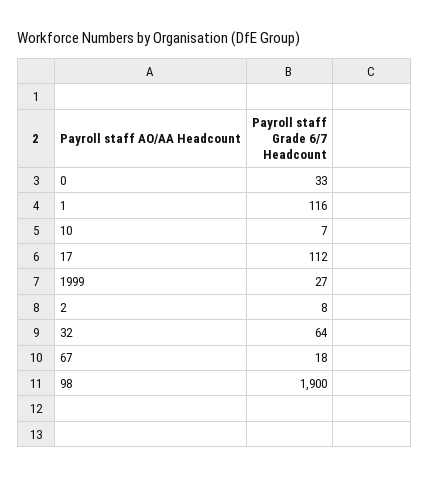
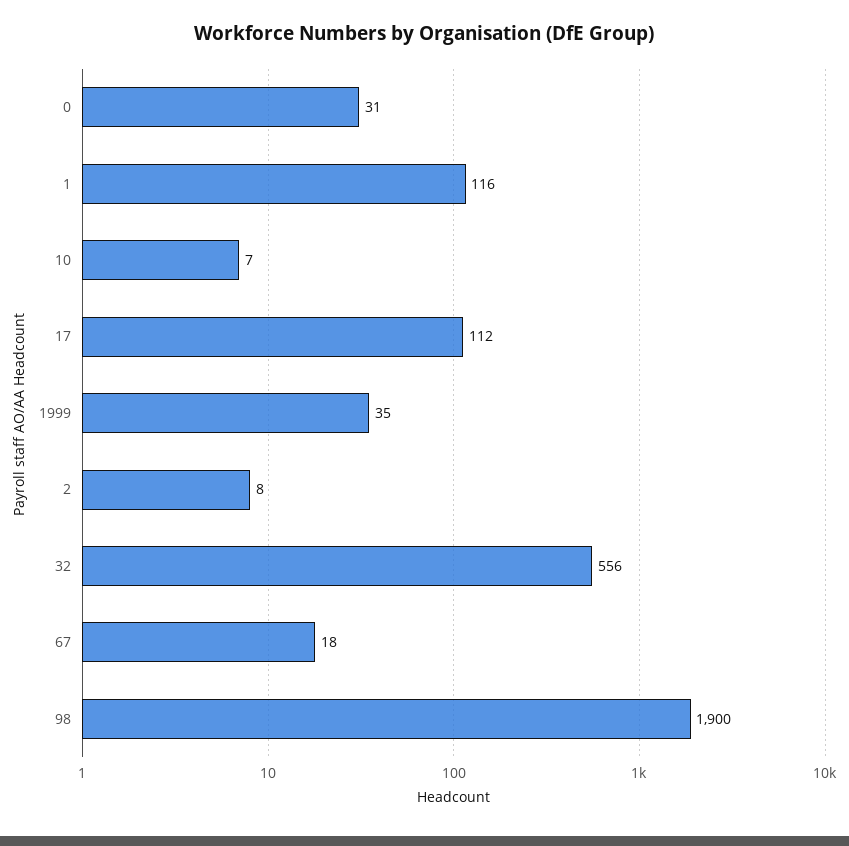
  {
-   "0": 33,
+   "0": 31,
    "1": 116,
    "10": 7,
    "17": 112,
-   "1999": 27,
+   "1999": 35,
    "2": 8,
-   "32": 64,
+   "32": 556,
    "67": 18,
    "98": 1900
  }

